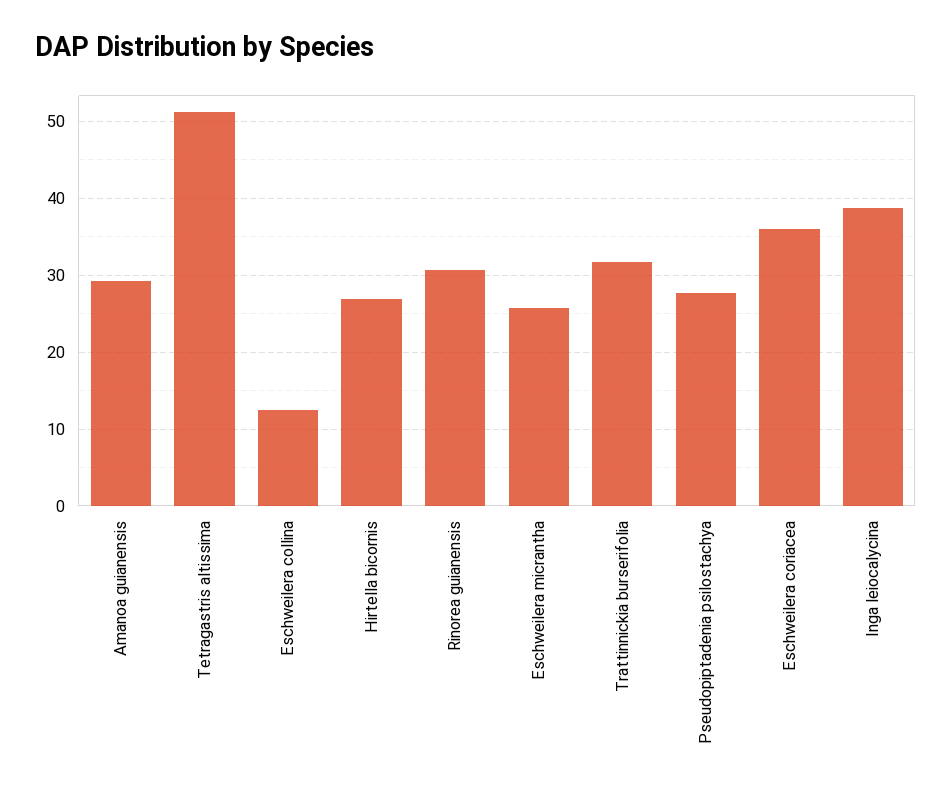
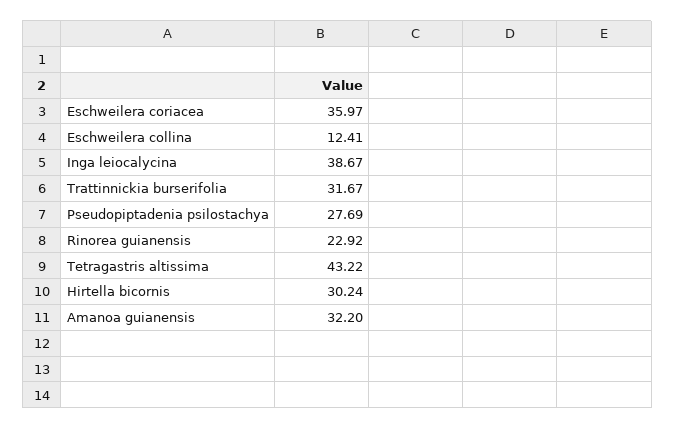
  {
-   "Amanoa guianensis": 29,
+   "Amanoa guianensis": 32.2,
-   "Tetragastris altissima": 51,
+   "Tetragastris altissima": 43.22,
    "Eschweilera collina": 12.41,
-   "Hirtella bicornis": 27,
+   "Hirtella bicornis": 30.24,
-   "Rinorea guianensis": 31,
+   "Rinorea guianensis": 22.92,
-   "Eschweilera micrantha": 26,
    "Trattinnickia burserifolia": 31.67,
    "Pseudopiptadenia psilostachya": 27.69,
    "Eschweilera coriacea": 35.97,
    "Inga leiocalycina": 38.67
  }

